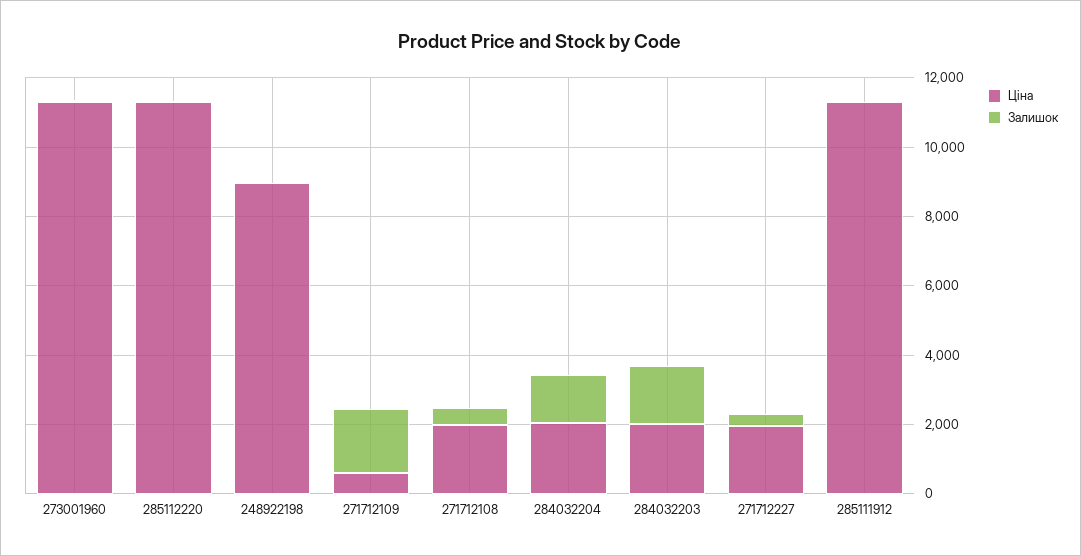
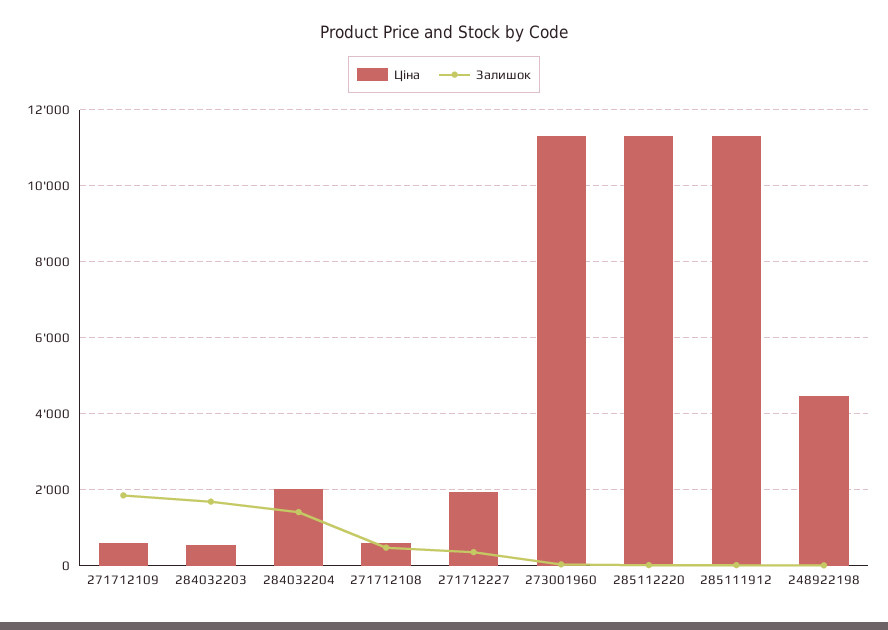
  {
    "Ціна": {
      "273001960": 11400,
      "285112220": 11400,
-     "248922198": 9000,
+     "248922198": 4400,
      "271712109": 600,
-     "271712108": 2000,
+     "271712108": 600,
      "284032204": 2000,
-     "284032203": 2000,
+     "284032203": 600,
      "271712227": 2000,
      "285111912": 11400
    },
    "Залишок": {
      "273001960": 0,
      "285112220": 0,
      "248922198": 0,
      "271712109": 1800,
      "271712108": 400,
      "284032204": 1400,
      "284032203": 1600,
      "271712227": 400,
      "285111912": 0
    }
  }

